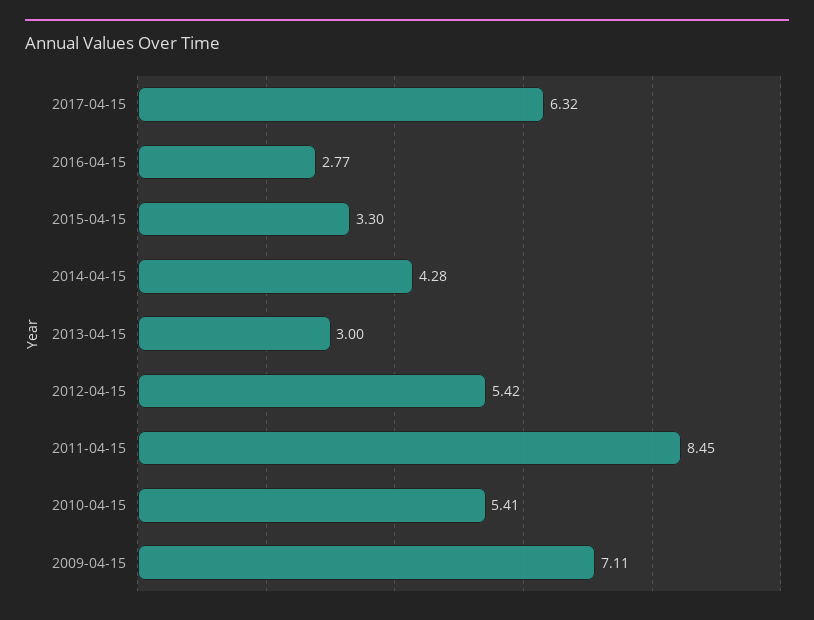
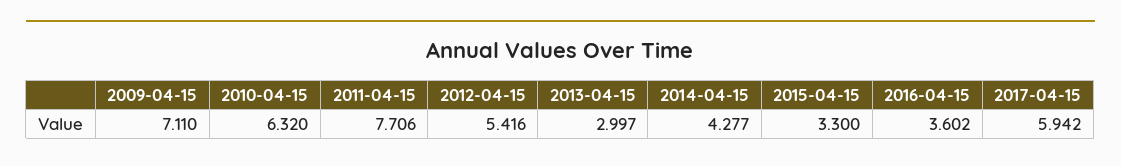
  {
-   "2017-04-15": 6.32,
+   "2017-04-15": 5.942,
-   "2016-04-15": 2.77,
+   "2016-04-15": 3.602,
    "2015-04-15": 3.3,
    "2014-04-15": 4.277,
    "2013-04-15": 2.997,
    "2012-04-15": 5.416,
-   "2011-04-15": 8.45,
+   "2011-04-15": 7.706,
-   "2010-04-15": 5.41,
+   "2010-04-15": 6.32,
    "2009-04-15": 7.11
  }

